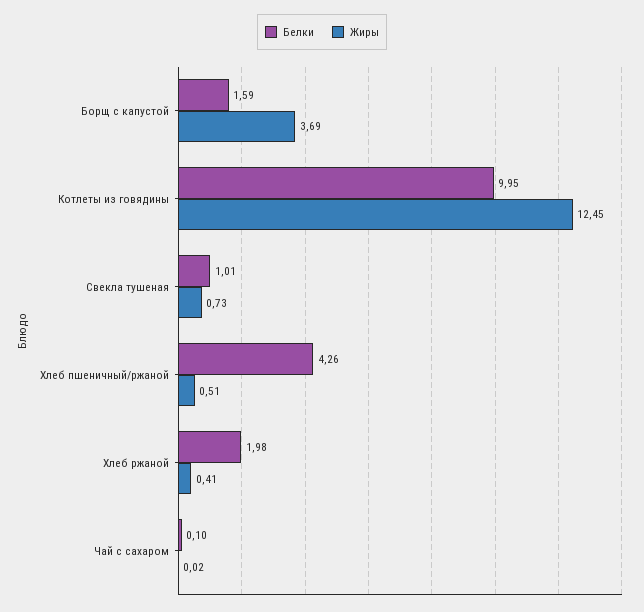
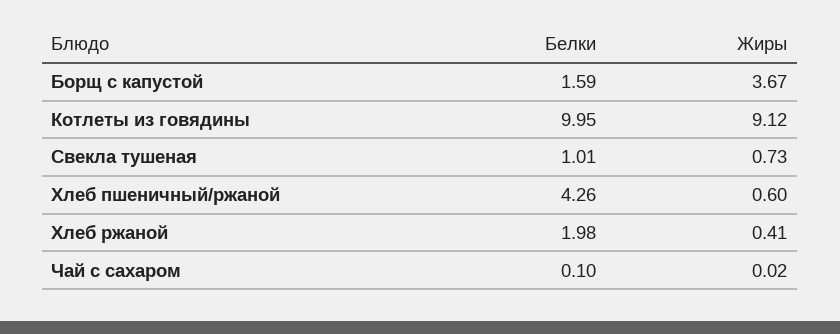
  {
    "Белки": {
      "Борщ с капустой": 1.59,
      "Котлеты из говядины": 9.95,
      "Свекла тушеная": 1.01,
      "Хлеб пшеничный/ржаной": 4.26,
      "Хлеб ржаной": 1.98,
      "Чай с сахаром": 0.1
    },
    "Жиры": {
-     "Борщ с капустой": 3.69,
+     "Борщ с капустой": 3.67,
-     "Котлеты из говядины": 12.45,
+     "Котлеты из говядины": 9.12,
      "Свекла тушеная": 0.73,
-     "Хлеб пшеничный/ржаной": 0.51,
+     "Хлеб пшеничный/ржаной": 0.6,
      "Хлеб ржаной": 0.41,
      "Чай с сахаром": 0.02
    }
  }

